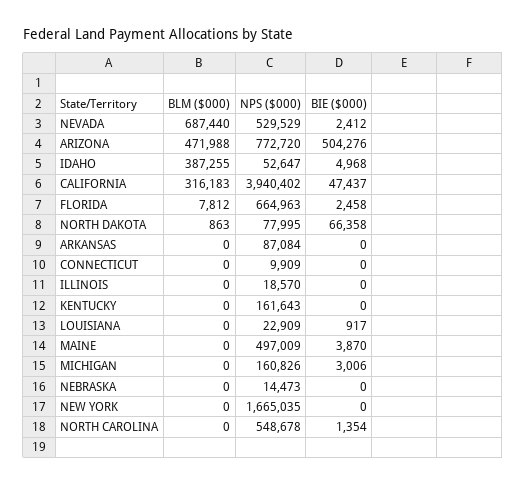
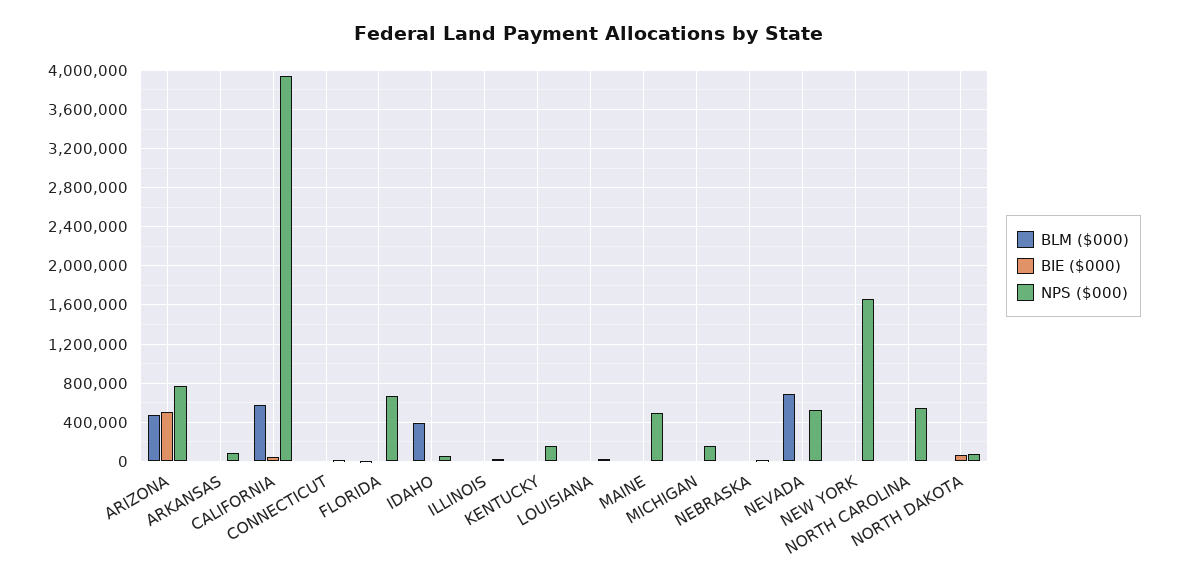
  {
    "BLM ($000)": {
      "NEVADA": 687440,
      "ARIZONA": 471988,
      "IDAHO": 387255,
-     "CALIFORNIA": 316183,
+     "CALIFORNIA": 600000,
      "FLORIDA": 7812,
      "NORTH DAKOTA": 863,
      "ARKANSAS": 0,
      "CONNECTICUT": 0,
      "ILLINOIS": 0,
      "KENTUCKY": 0,
      "LOUISIANA": 0,
      "MAINE": 0,
      "MICHIGAN": 0,
      "NEBRASKA": 0,
      "NEW YORK": 0,
      "NORTH CAROLINA": 0
    },
    "NPS ($000)": {
      "NEVADA": 529529,
      "ARIZONA": 772720,
      "IDAHO": 52647,
      "CALIFORNIA": 3940402,
      "FLORIDA": 664963,
      "NORTH DAKOTA": 77995,
      "ARKANSAS": 87084,
      "CONNECTICUT": 9909,
      "ILLINOIS": 18570,
      "KENTUCKY": 161643,
      "LOUISIANA": 22909,
      "MAINE": 497009,
      "MICHIGAN": 160826,
      "NEBRASKA": 14473,
      "NEW YORK": 1665035,
      "NORTH CAROLINA": 548678
    },
    "BIE ($000)": {
      "NEVADA": 2412,
      "ARIZONA": 504276,
      "IDAHO": 4968,
      "CALIFORNIA": 47437,
      "FLORIDA": 2458,
      "NORTH DAKOTA": 66358,
      "ARKANSAS": 0,
      "CONNECTICUT": 0,
      "ILLINOIS": 0,
      "KENTUCKY": 0,
      "LOUISIANA": 917,
      "MAINE": 3870,
      "MICHIGAN": 3006,
      "NEBRASKA": 0,
      "NEW YORK": 0,
      "NORTH CAROLINA": 1354
    }
  }

